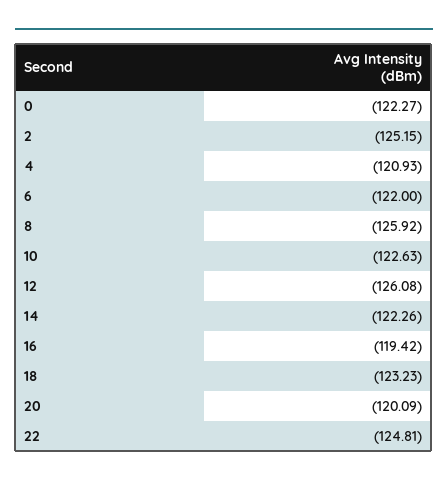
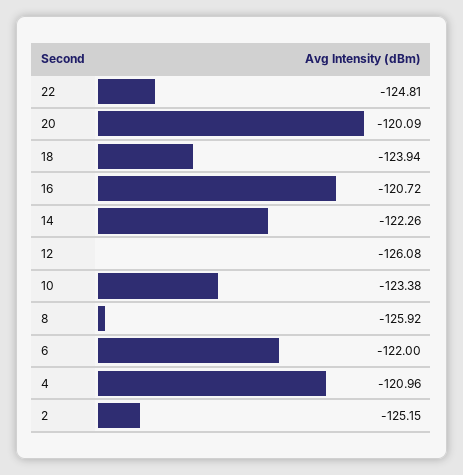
  {
-   "0": -122.27,
    "2": -125.15,
-   "4": -120.93,
+   "4": -120.96,
    "6": -122,
    "8": -125.92,
-   "10": -122.63,
+   "10": -123.38,
    "12": -126.08,
    "14": -122.26,
-   "16": -119.42,
+   "16": -120.72,
-   "18": -123.23,
+   "18": -123.94,
    "20": -120.09,
    "22": -124.81
  }

